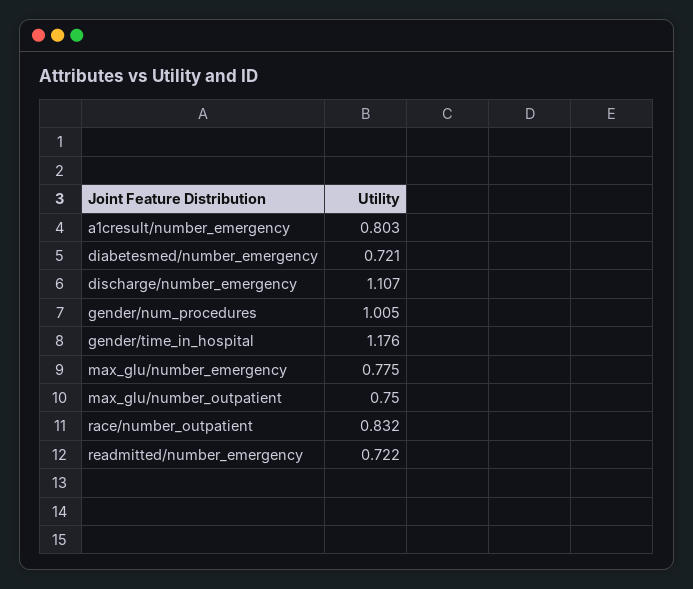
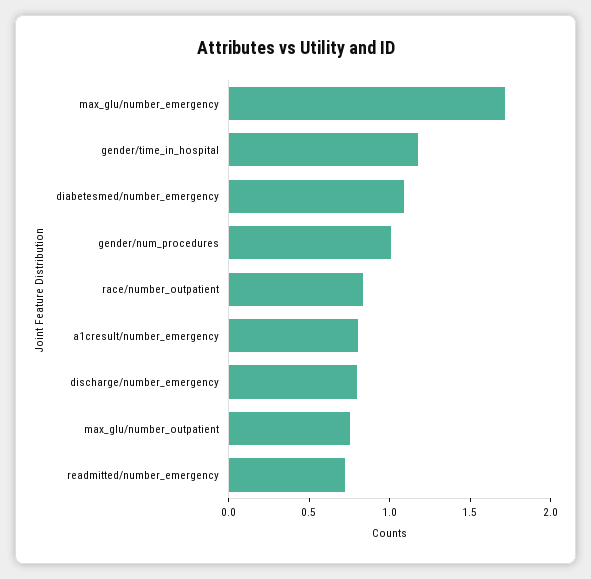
  {
    "a1cresult/number_emergency": 0.803,
-   "diabetesmed/number_emergency": 0.721,
+   "diabetesmed/number_emergency": 1.1,
-   "discharge/number_emergency": 1.107,
+   "discharge/number_emergency": 0.8,
    "gender/num_procedures": 1.005,
    "gender/time_in_hospital": 1.176,
-   "max_glu/number_emergency": 0.775,
+   "max_glu/number_emergency": 1.7,
    "max_glu/number_outpatient": 0.75,
    "race/number_outpatient": 0.832,
    "readmitted/number_emergency": 0.722
  }

